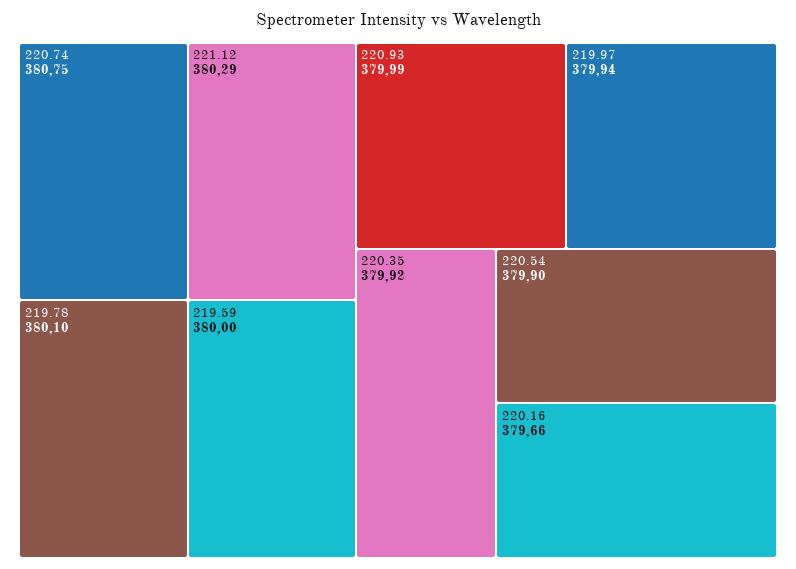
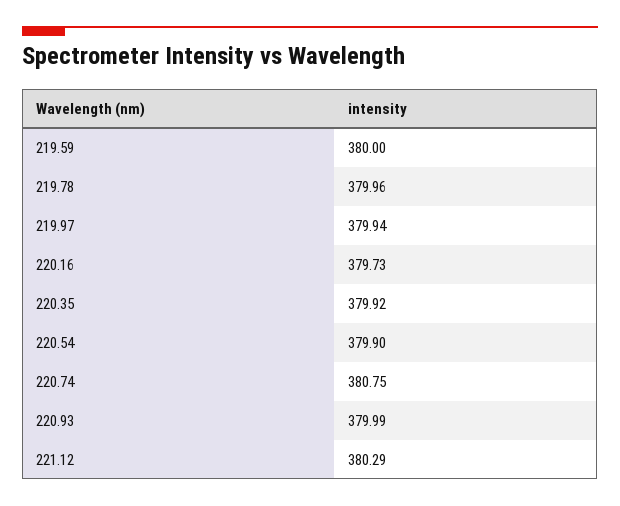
  {
    "220.74": 380.75,
    "221.12": 380.29,
-   "219.78": 380.1,
+   "219.78": 379.96,
    "219.59": 380,
    "220.93": 379.99,
    "219.97": 379.94,
    "220.35": 379.92,
    "220.54": 379.9,
-   "220.16": 379.66
+   "220.16": 379.73
  }

